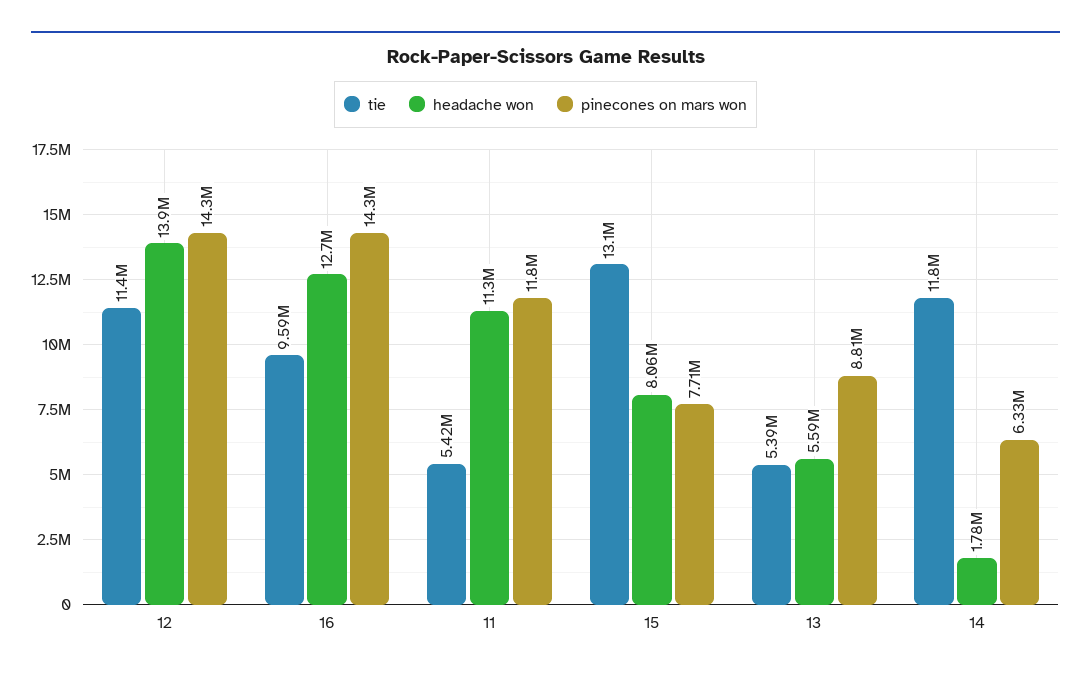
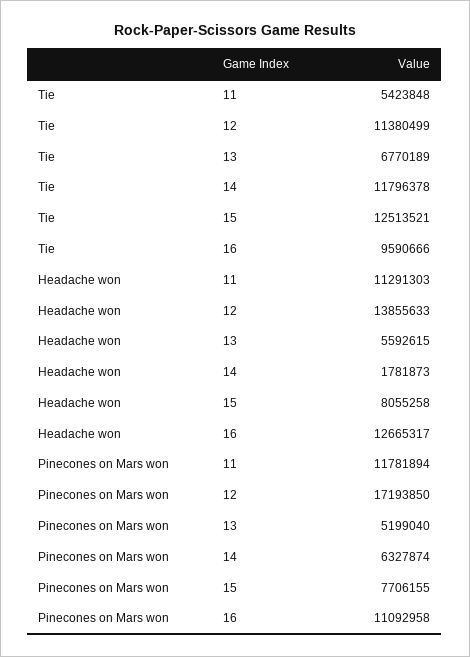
  {
    "tie": {
      "12": 11380499,
      "16": 9590666,
      "11": 5423848,
-     "15": 13100000,
+     "15": 12513521,
-     "13": 5390000,
+     "13": 6770189,
      "14": 11796378
    },
    "headache won": {
      "12": 13855633,
      "16": 12665317,
      "11": 11291303,
      "15": 8055258,
      "13": 5592615,
      "14": 1781873
    },
    "pinecones on mars won": {
-     "12": 14300000,
+     "12": 17193850,
-     "16": 14300000,
+     "16": 11092958,
      "11": 11781894,
      "15": 7706155,
-     "13": 8810000,
+     "13": 5199040,
      "14": 6327874
    }
  }

